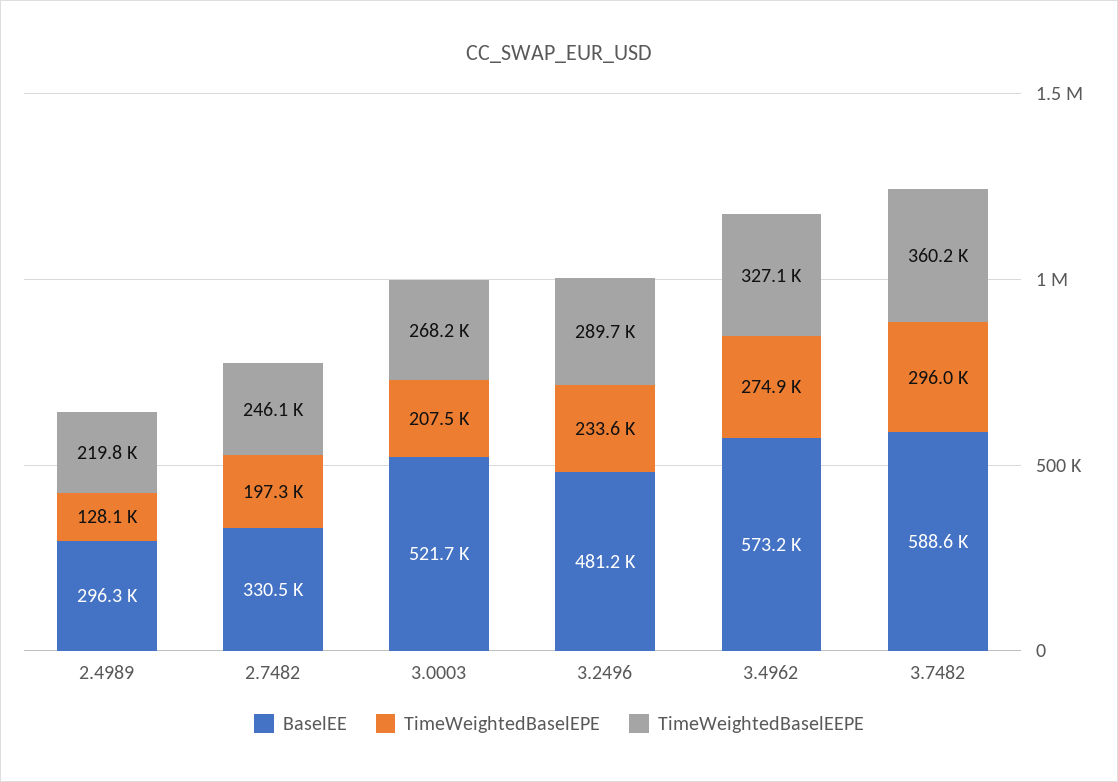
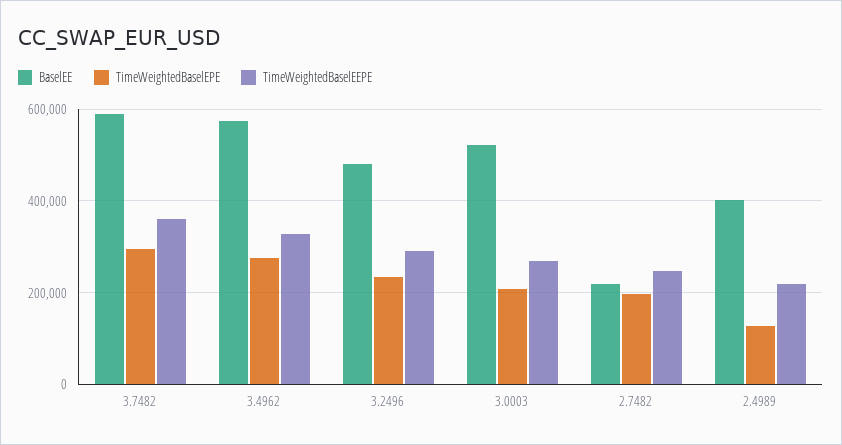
  {
    "BaselEE": {
-     "2.4989": 296300,
+     "2.4989": 400000,
-     "2.7482": 330500,
+     "2.7482": 220000,
      "3.0003": 521700,
      "3.2496": 481200,
      "3.4962": 573200,
      "3.7482": 588600
    },
    "TimeWeightedBaselEPE": {
      "2.4989": 128100,
      "2.7482": 197300,
      "3.0003": 207500,
      "3.2496": 233600,
      "3.4962": 274900,
      "3.7482": 296000
    },
    "TimeWeightedBaselEEPE": {
      "2.4989": 219800,
      "2.7482": 246100,
      "3.0003": 268200,
      "3.2496": 289700,
      "3.4962": 327100,
      "3.7482": 360200
    }
  }

